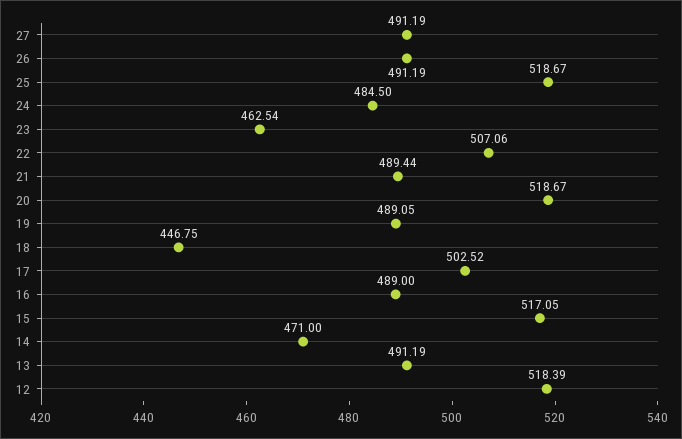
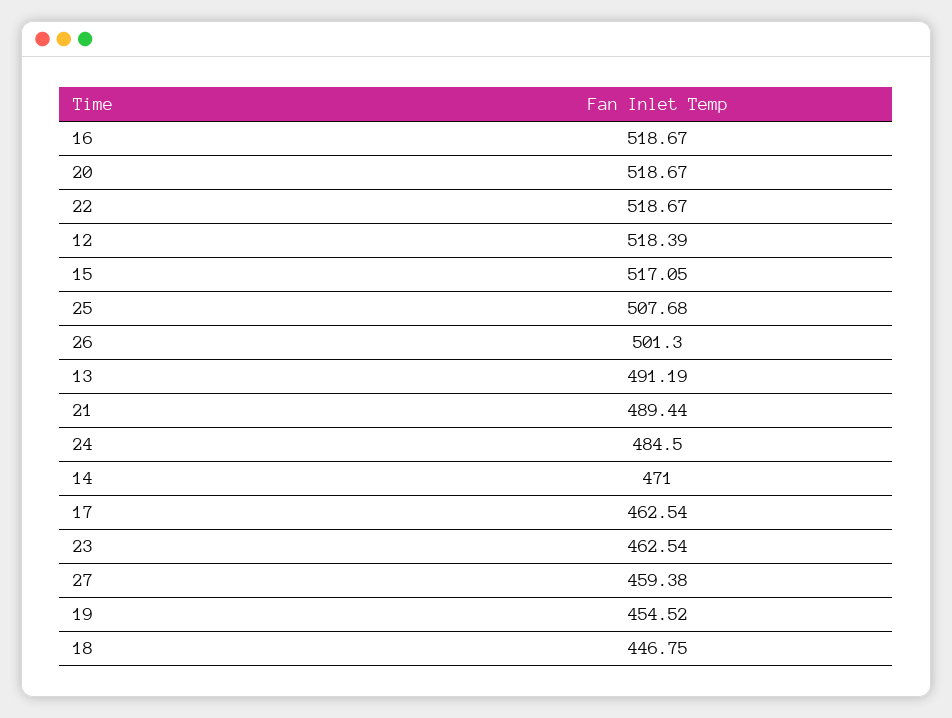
  {
-   "27": 491.19,
+   "27": 459.38,
-   "26": 491.19,
+   "26": 501.3,
-   "25": 518.67,
+   "25": 507.68,
    "24": 484.5,
    "23": 462.54,
-   "22": 507.06,
+   "22": 518.67,
    "21": 489.44,
    "20": 518.67,
-   "19": 489.05,
+   "19": 454.52,
    "18": 446.75,
-   "17": 502.52,
+   "17": 462.54,
-   "16": 489,
+   "16": 518.67,
    "15": 517.05,
    "14": 471,
    "13": 491.19,
    "12": 518.39
  }

